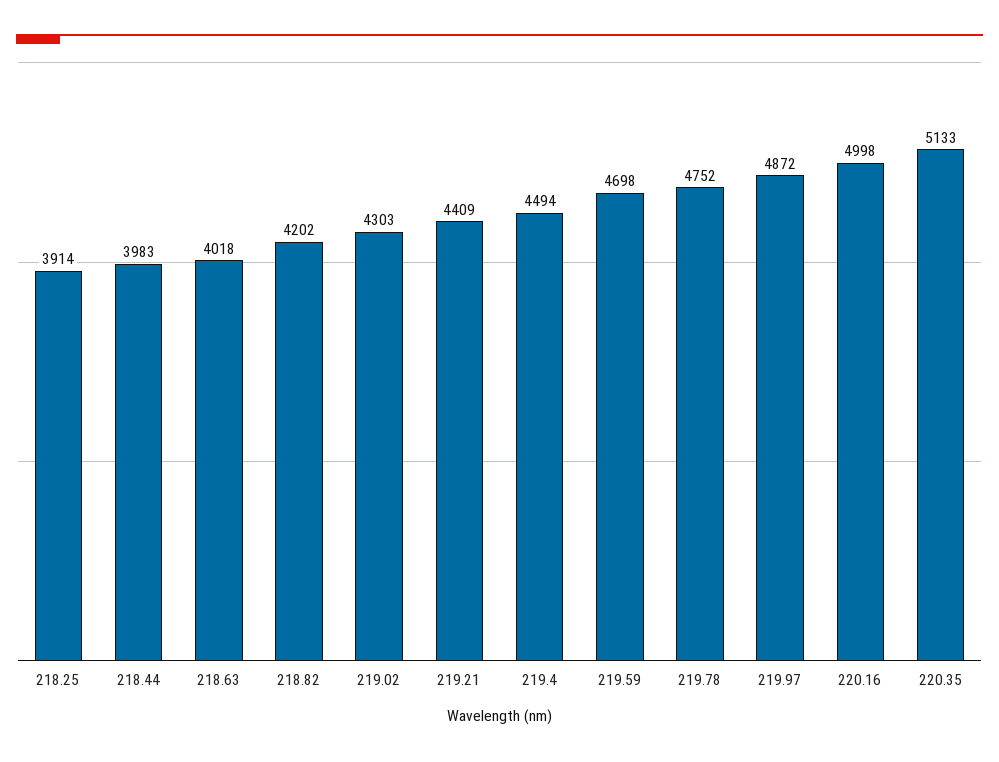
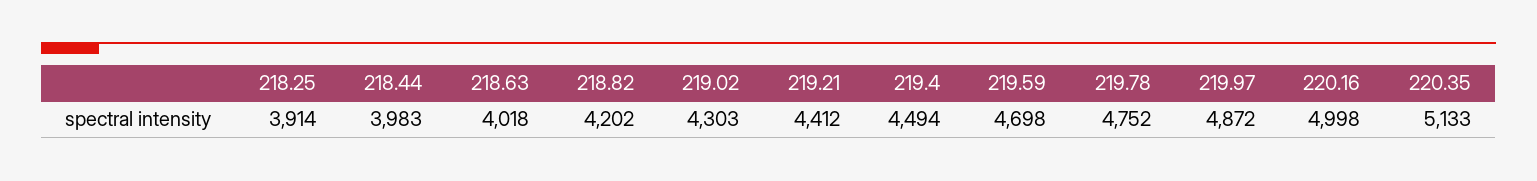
  {
    "218.25": 3914,
    "218.44": 3983,
    "218.63": 4018,
    "218.82": 4202,
    "219.02": 4303,
-   "219.21": 4409,
+   "219.21": 4412,
    "219.4": 4494,
    "219.59": 4698,
    "219.78": 4752,
    "219.97": 4872,
    "220.16": 4998,
    "220.35": 5133
  }

